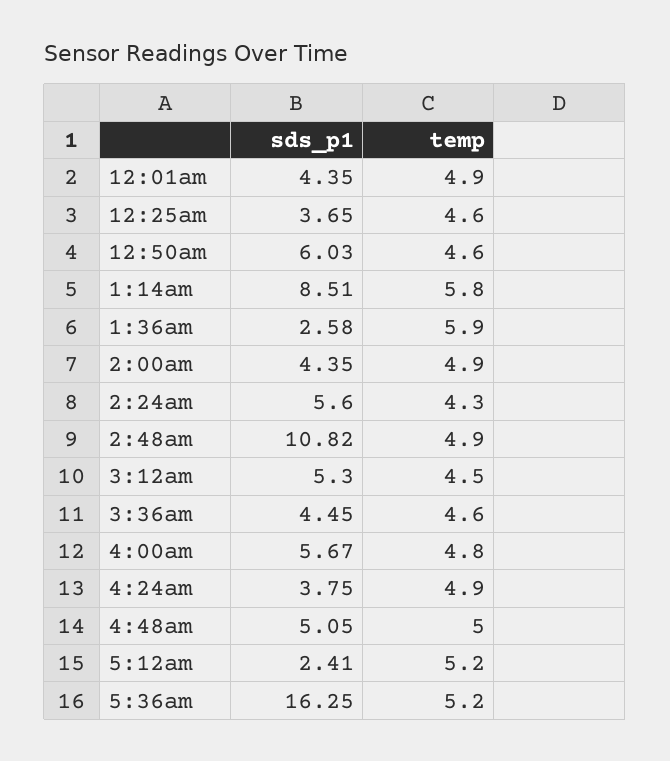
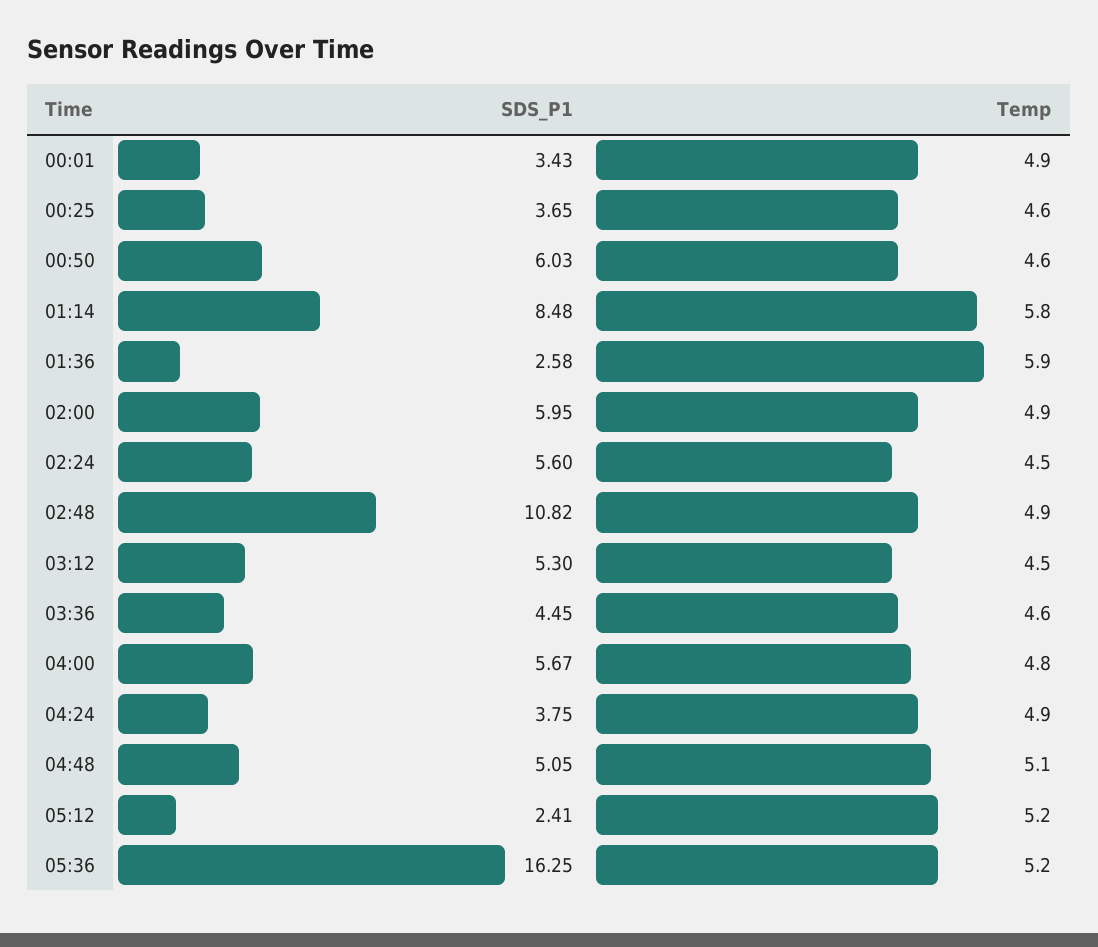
  {
    "sds_p1": {
-     "12:01am": 4.35,
+     "12:01am": 3.43,
      "12:25am": 3.65,
      "12:50am": 6.03,
-     "1:14am": 8.51,
+     "1:14am": 8.48,
      "1:36am": 2.58,
-     "2:00am": 4.35,
+     "2:00am": 5.95,
      "2:24am": 5.6,
      "2:48am": 10.82,
      "3:12am": 5.3,
      "3:36am": 4.45,
      "4:00am": 5.67,
      "4:24am": 3.75,
      "4:48am": 5.05,
      "5:12am": 2.41,
      "5:36am": 16.25
    },
    "temp": {
      "12:01am": 4.9,
      "12:25am": 4.6,
      "12:50am": 4.6,
      "1:14am": 5.8,
      "1:36am": 5.9,
      "2:00am": 4.9,
-     "2:24am": 4.3,
+     "2:24am": 4.5,
      "2:48am": 4.9,
      "3:12am": 4.5,
      "3:36am": 4.6,
      "4:00am": 4.8,
      "4:24am": 4.9,
-     "4:48am": 5,
+     "4:48am": 5.1,
      "5:12am": 5.2,
      "5:36am": 5.2
    }
  }

